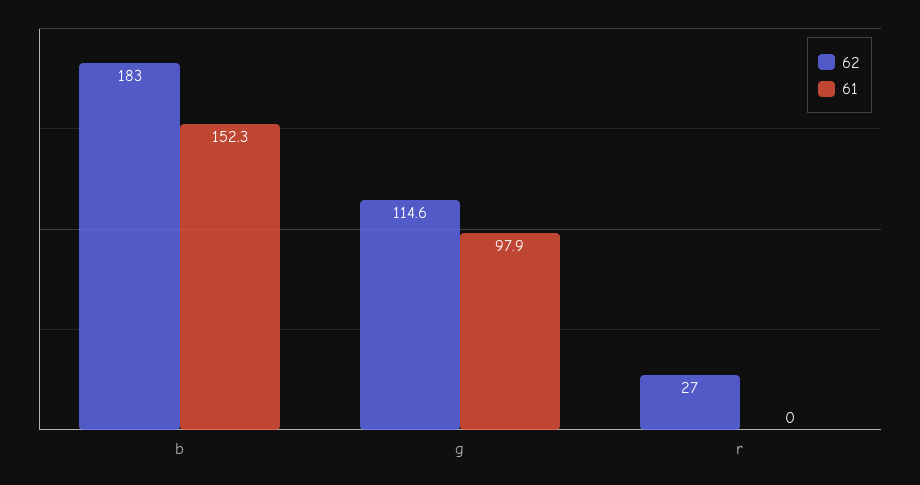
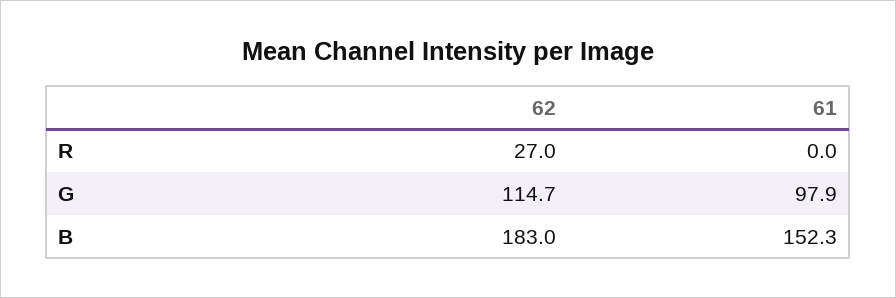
  {
    "62": {
      "b": 183,
-     "g": 114.6,
+     "g": 114.7,
      "r": 27
    },
    "61": {
      "b": 152.3,
      "g": 97.9,
      "r": 0
    }
  }

